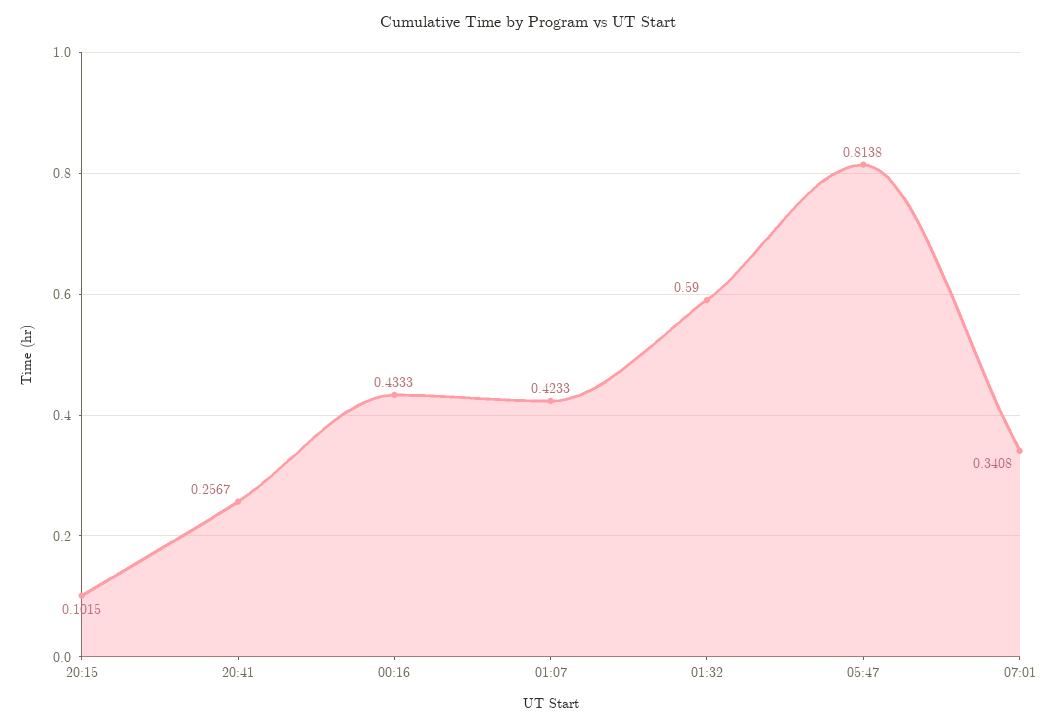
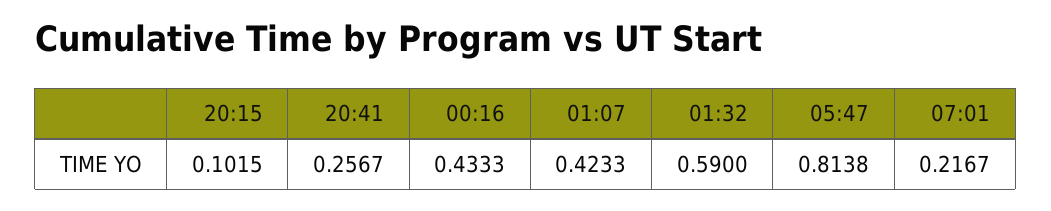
  {
    "20:15": 0.1015,
    "20:41": 0.2567,
    "00:16": 0.4333,
    "01:07": 0.4233,
    "01:32": 0.59,
    "05:47": 0.8138,
-   "07:01": 0.3408
+   "07:01": 0.2167
  }

